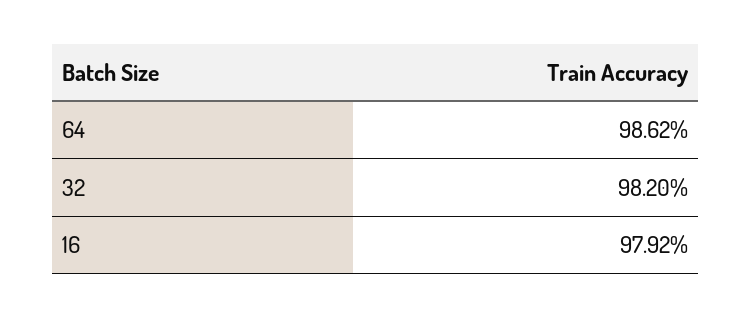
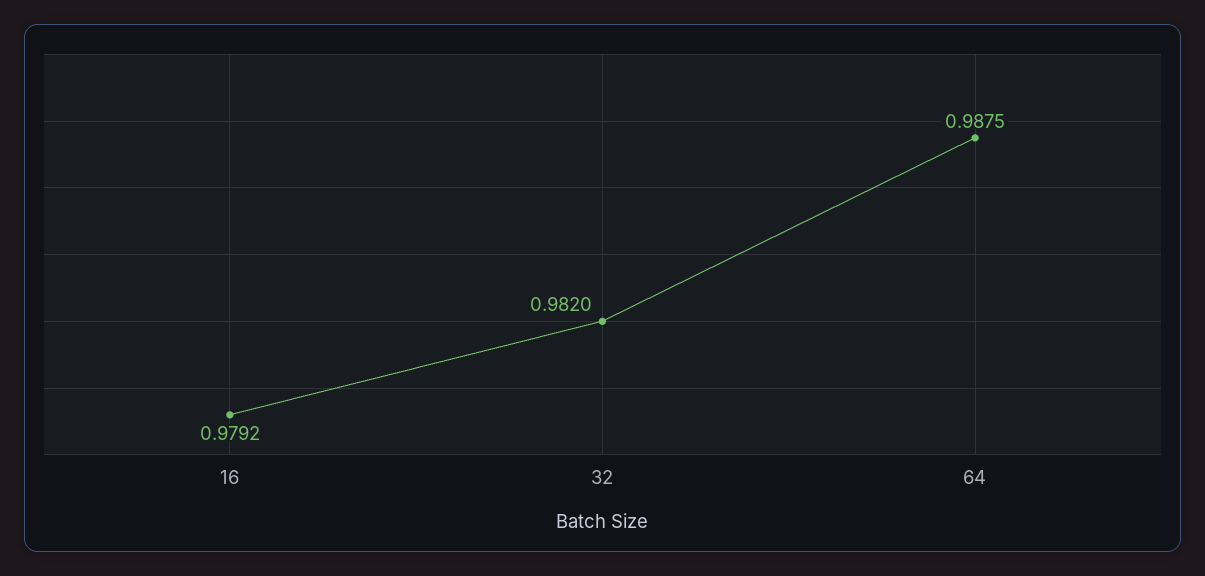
  {
-   "64": 0.9862,
+   "64": 0.9875,
    "32": 0.982,
    "16": 0.9792
  }

